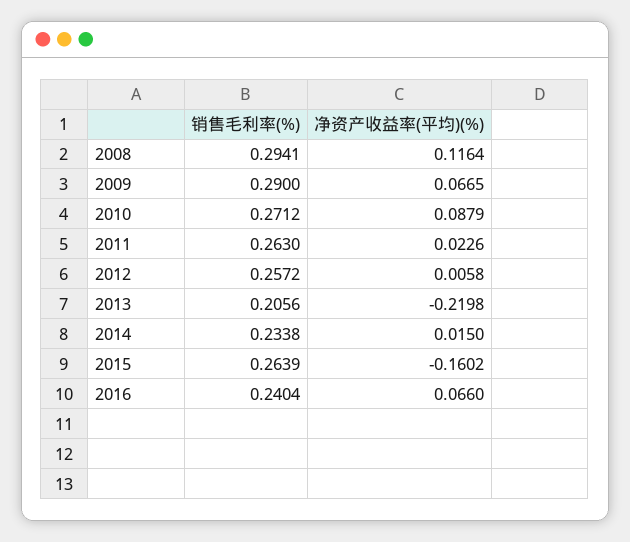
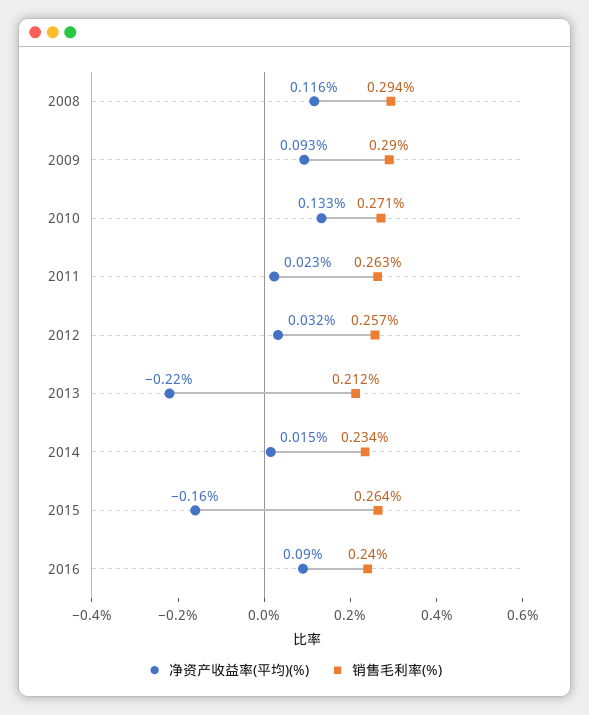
  {
    "销售毛利率(%)": {
      "2008": 0.2941,
      "2009": 0.29,
      "2010": 0.2712,
      "2011": 0.263,
      "2012": 0.2572,
-     "2013": 0.2056,
+     "2013": 0.212,
      "2014": 0.2338,
      "2015": 0.2639,
      "2016": 0.2404
    },
    "净资产收益率(平均)(%)": {
      "2008": 0.1164,
-     "2009": 0.0665,
+     "2009": 0.093,
-     "2010": 0.0879,
+     "2010": 0.133,
      "2011": 0.0226,
-     "2012": 0.0058,
+     "2012": 0.032,
      "2013": -0.2198,
      "2014": 0.015,
      "2015": -0.1602,
-     "2016": 0.066
+     "2016": 0.09
    }
  }

